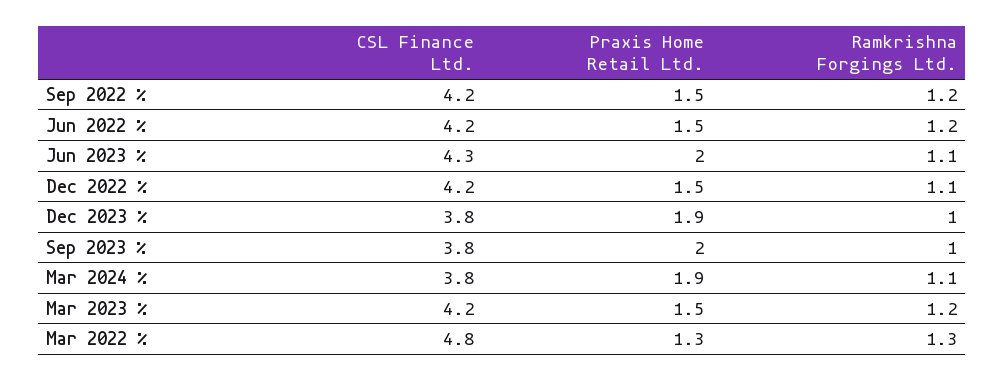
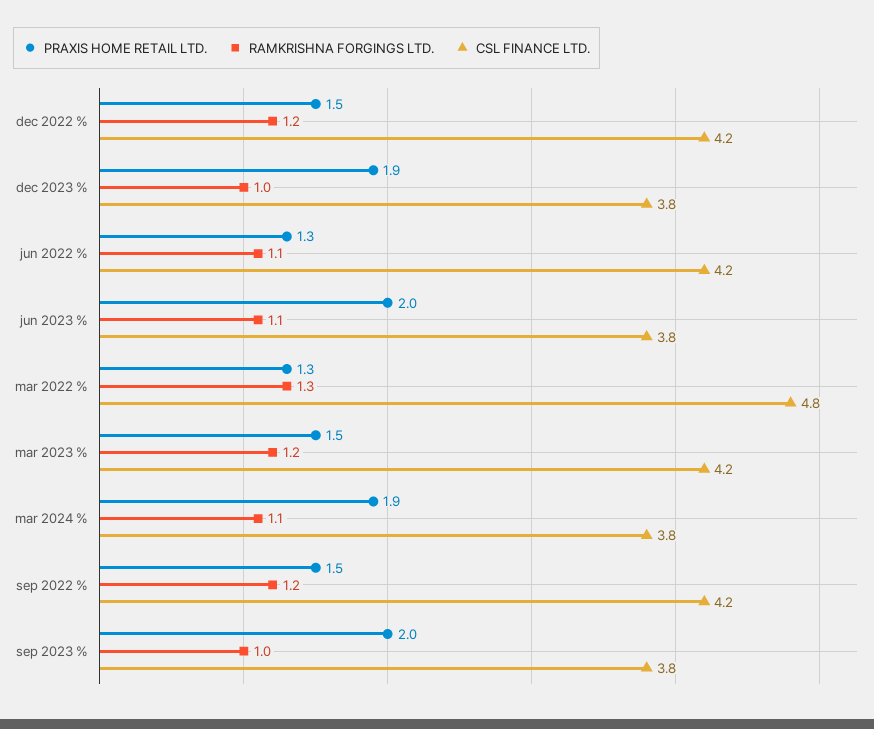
  {
    "CSL Finance Ltd.": {
      "Sep 2022 %": 4.2,
      "Jun 2022 %": 4.2,
-     "Jun 2023 %": 4.3,
+     "Jun 2023 %": 3.8,
      "Dec 2022 %": 4.2,
      "Dec 2023 %": 3.8,
      "Sep 2023 %": 3.8,
      "Mar 2024 %": 3.8,
      "Mar 2023 %": 4.2,
      "Mar 2022 %": 4.8
    },
    "Praxis Home Retail Ltd.": {
      "Sep 2022 %": 1.5,
-     "Jun 2022 %": 1.5,
+     "Jun 2022 %": 1.3,
      "Jun 2023 %": 2,
      "Dec 2022 %": 1.5,
      "Dec 2023 %": 1.9,
      "Sep 2023 %": 2,
      "Mar 2024 %": 1.9,
      "Mar 2023 %": 1.5,
      "Mar 2022 %": 1.3
    },
    "Ramkrishna Forgings Ltd.": {
      "Sep 2022 %": 1.2,
-     "Jun 2022 %": 1.2,
+     "Jun 2022 %": 1.1,
      "Jun 2023 %": 1.1,
-     "Dec 2022 %": 1.1,
+     "Dec 2022 %": 1.2,
      "Dec 2023 %": 1,
      "Sep 2023 %": 1,
      "Mar 2024 %": 1.1,
      "Mar 2023 %": 1.2,
      "Mar 2022 %": 1.3
    }
  }

